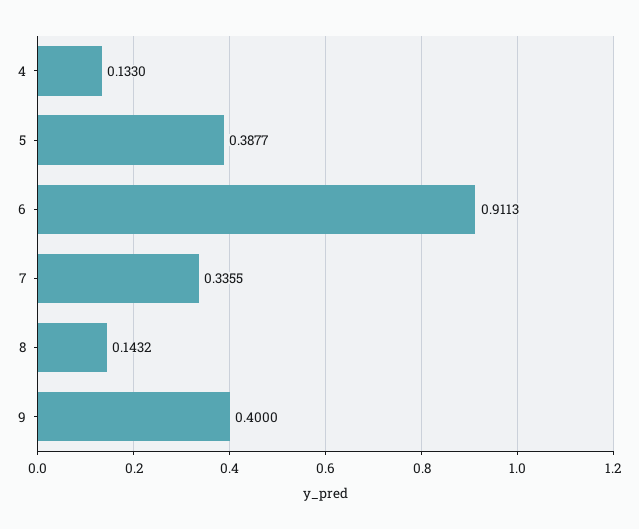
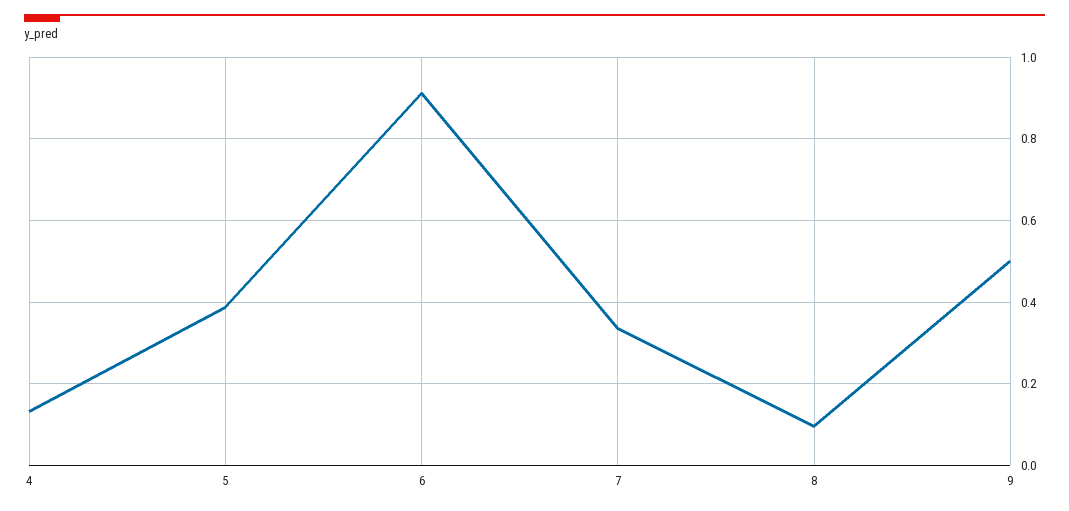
  {
    "4": 0.133,
    "5": 0.3877,
    "6": 0.9113,
    "7": 0.3355,
-   "8": 0.1432,
+   "8": 0.1,
-   "9": 0.4
+   "9": 0.5
  }

